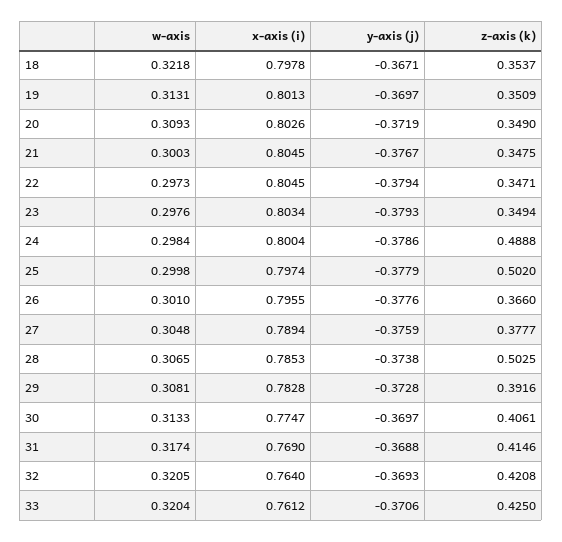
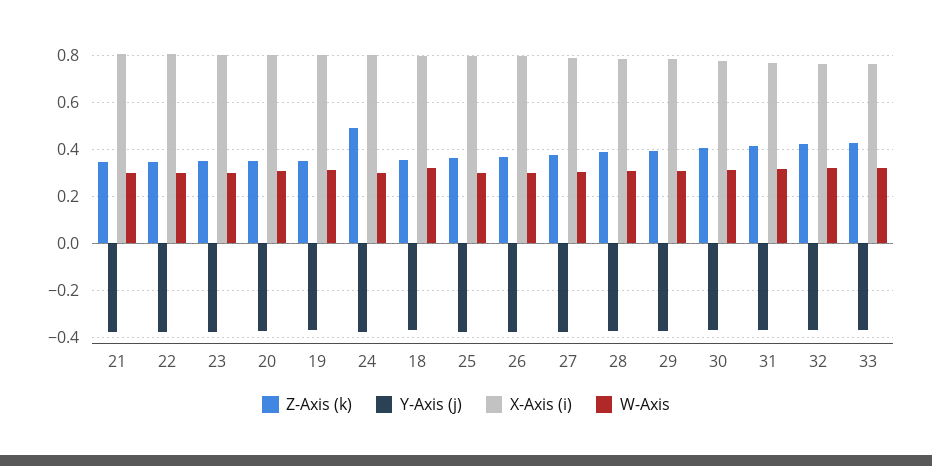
  {
    "w-axis": {
      "18": 0.3218,
      "19": 0.3131,
      "20": 0.3093,
      "21": 0.3003,
      "22": 0.2973,
      "23": 0.2976,
      "24": 0.2984,
      "25": 0.2998,
      "26": 0.301,
      "27": 0.3048,
      "28": 0.3065,
      "29": 0.3081,
      "30": 0.3133,
      "31": 0.3174,
      "32": 0.3205,
      "33": 0.3204
    },
    "x-axis (i)": {
      "18": 0.7978,
      "19": 0.8013,
      "20": 0.8026,
      "21": 0.8045,
      "22": 0.8045,
      "23": 0.8034,
      "24": 0.8004,
      "25": 0.7974,
      "26": 0.7955,
      "27": 0.7894,
      "28": 0.7853,
      "29": 0.7828,
      "30": 0.7747,
      "31": 0.769,
      "32": 0.764,
      "33": 0.7612
    },
    "y-axis (j)": {
      "18": -0.3671,
      "19": -0.3697,
      "20": -0.3719,
      "21": -0.3767,
      "22": -0.3794,
      "23": -0.3793,
      "24": -0.3786,
      "25": -0.3779,
      "26": -0.3776,
      "27": -0.3759,
      "28": -0.3738,
      "29": -0.3728,
      "30": -0.3697,
      "31": -0.3688,
      "32": -0.3693,
      "33": -0.3706
    },
    "z-axis (k)": {
      "18": 0.3537,
      "19": 0.3509,
      "20": 0.349,
      "21": 0.3475,
      "22": 0.3471,
      "23": 0.3494,
      "24": 0.4888,
-     "25": 0.502,
+     "25": 0.35,
      "26": 0.366,
      "27": 0.3777,
-     "28": 0.5025,
+     "28": 0.4,
      "29": 0.3916,
      "30": 0.4061,
      "31": 0.4146,
      "32": 0.4208,
      "33": 0.425
    }
  }

